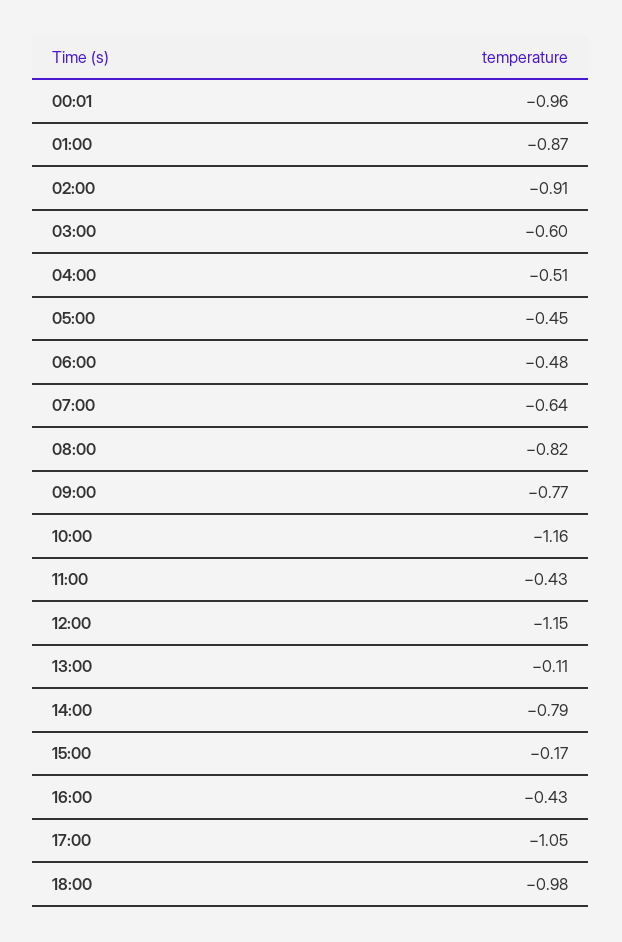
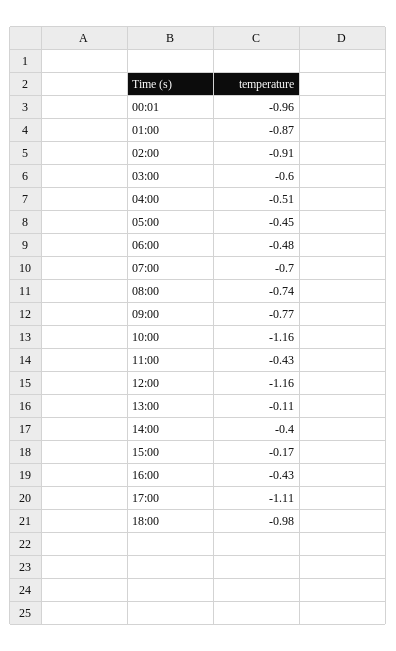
  {
    "00:01": -0.96,
    "01:00": -0.87,
    "02:00": -0.91,
    "03:00": -0.6,
    "04:00": -0.51,
    "05:00": -0.45,
    "06:00": -0.48,
-   "07:00": -0.64,
+   "07:00": -0.7,
-   "08:00": -0.82,
+   "08:00": -0.74,
    "09:00": -0.77,
    "10:00": -1.16,
    "11:00": -0.43,
-   "12:00": -1.15,
+   "12:00": -1.16,
    "13:00": -0.11,
-   "14:00": -0.79,
+   "14:00": -0.4,
    "15:00": -0.17,
    "16:00": -0.43,
-   "17:00": -1.05,
+   "17:00": -1.11,
    "18:00": -0.98
  }

